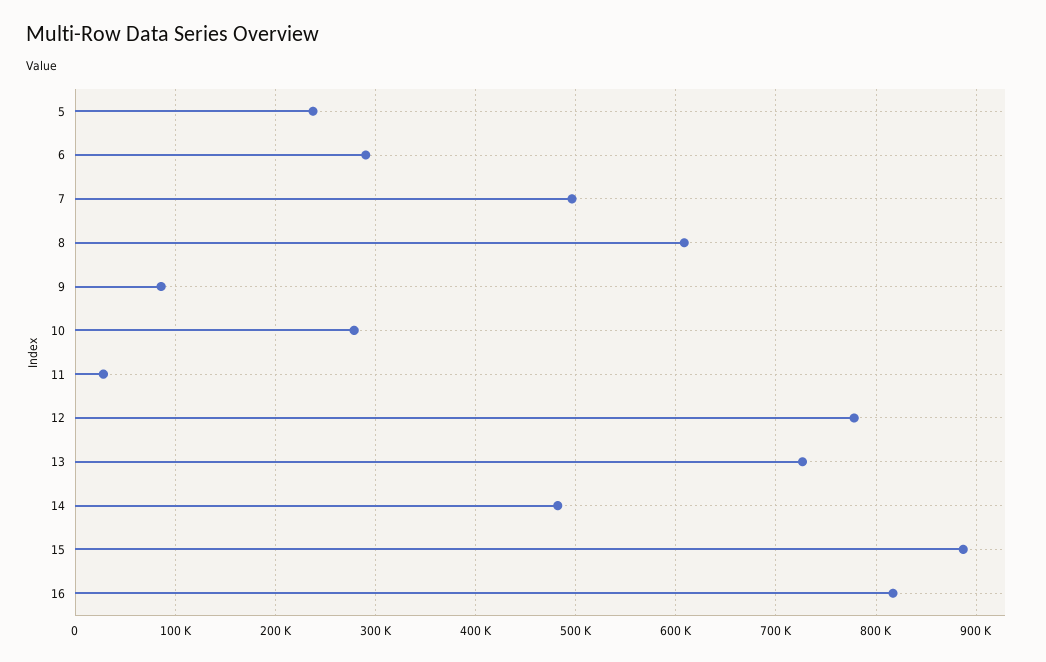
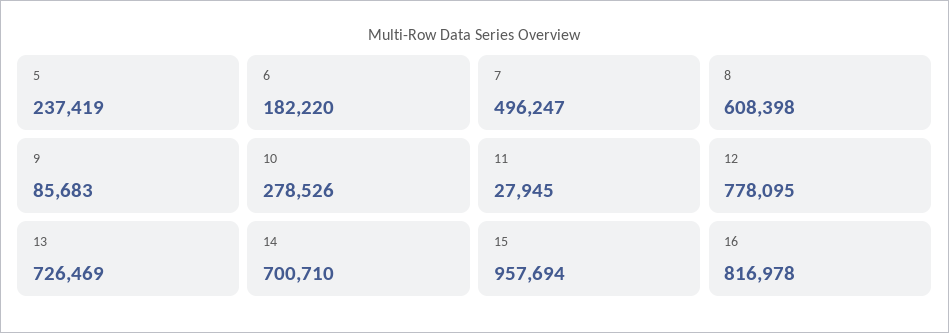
  {
    "5": 237419,
-   "6": 290000,
+   "6": 182220,
    "7": 496247,
    "8": 608398,
    "9": 85683,
    "10": 278526,
    "11": 27945,
    "12": 778095,
    "13": 726469,
-   "14": 480000,
+   "14": 700710,
-   "15": 890000,
+   "15": 957694,
    "16": 816978
  }

